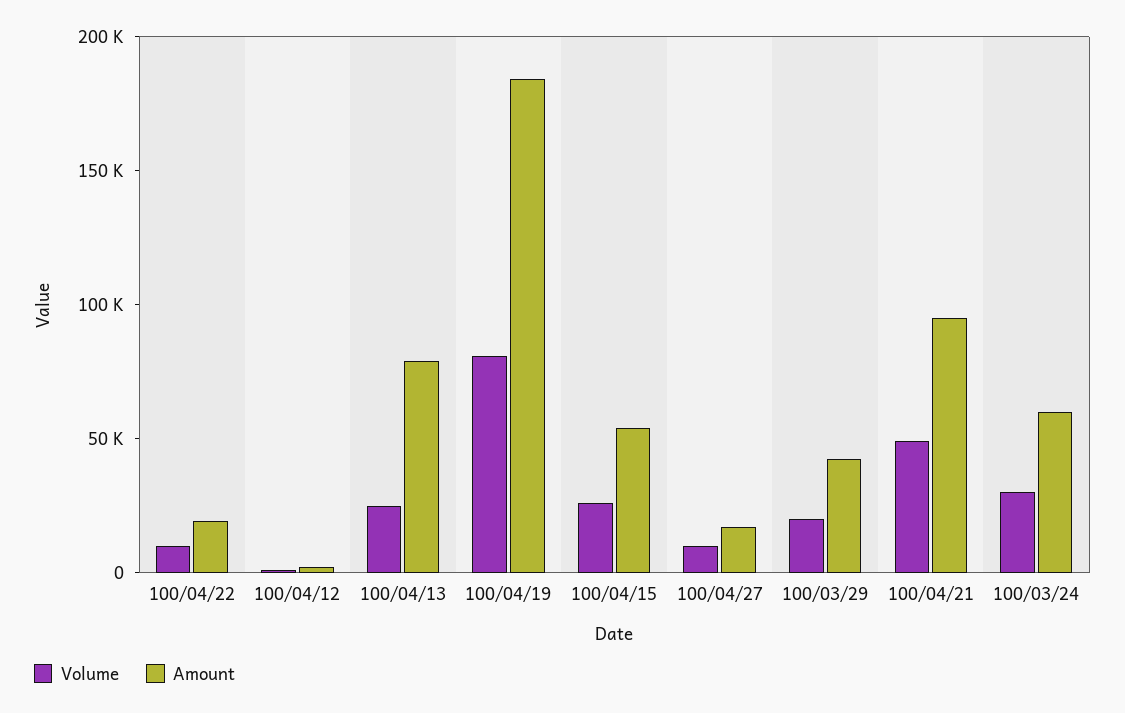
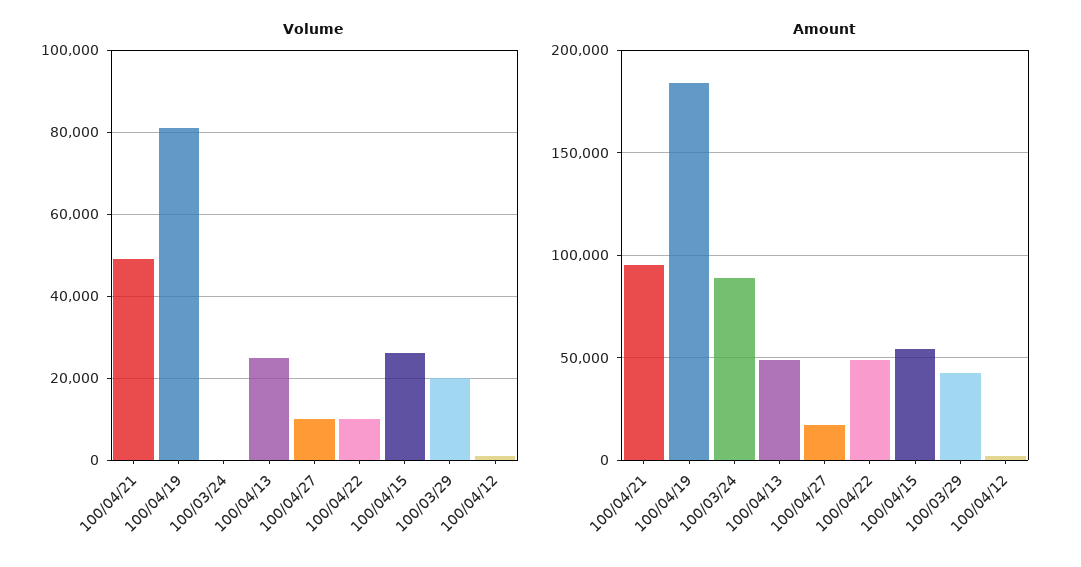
  {
    "Volume": {
      "100/04/22": 10000,
      "100/04/12": 2000,
      "100/04/13": 26000,
      "100/04/19": 82000,
      "100/04/15": 26000,
      "100/04/27": 10000,
      "100/03/29": 20000,
      "100/04/21": 50000,
-     "100/03/24": 30000
+     "100/03/24": 0
    },
    "Amount": {
-     "100/04/22": 20000,
+     "100/04/22": 50000,
      "100/04/12": 0,
-     "100/04/13": 80000,
+     "100/04/13": 50000,
      "100/04/19": 185000,
      "100/04/15": 55000,
      "100/04/27": 15000,
      "100/03/29": 40000,
      "100/04/21": 95000,
-     "100/03/24": 60000
+     "100/03/24": 90000
    }
  }

